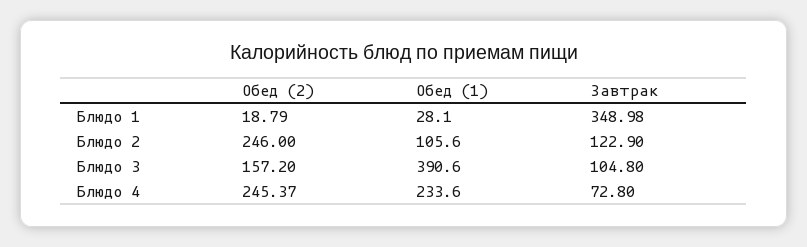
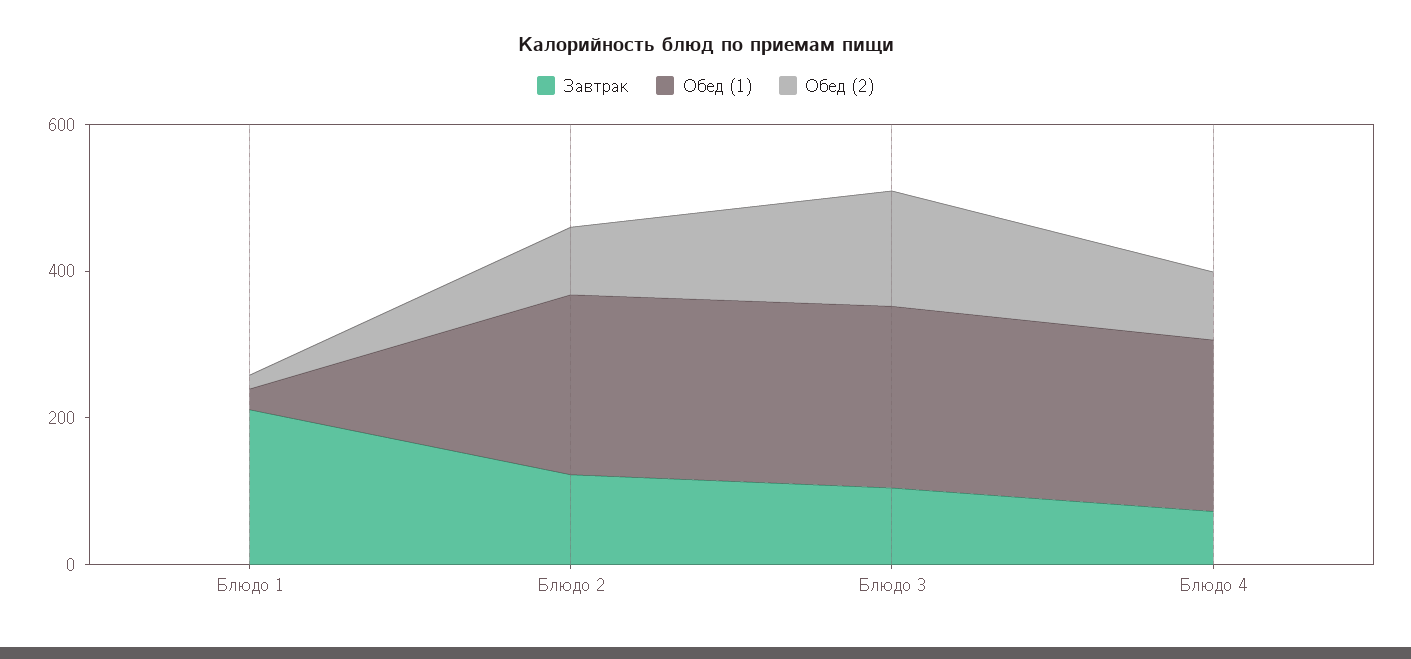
  {
    "Обед (2)": {
      "Блюдо 1": 18.79,
-     "Блюдо 2": 246,
+     "Блюдо 2": 100,
      "Блюдо 3": 157.2,
-     "Блюдо 4": 245.37
+     "Блюдо 4": 100
    },
    "Обед (1)": {
      "Блюдо 1": 28.1,
-     "Блюдо 2": 105.6,
+     "Блюдо 2": 250,
-     "Блюдо 3": 390.6,
+     "Блюдо 3": 250,
      "Блюдо 4": 233.6
    },
    "Завтрак": {
-     "Блюдо 1": 348.98,
+     "Блюдо 1": 200,
      "Блюдо 2": 122.9,
      "Блюдо 3": 104.8,
      "Блюдо 4": 72.8
    }
  }

